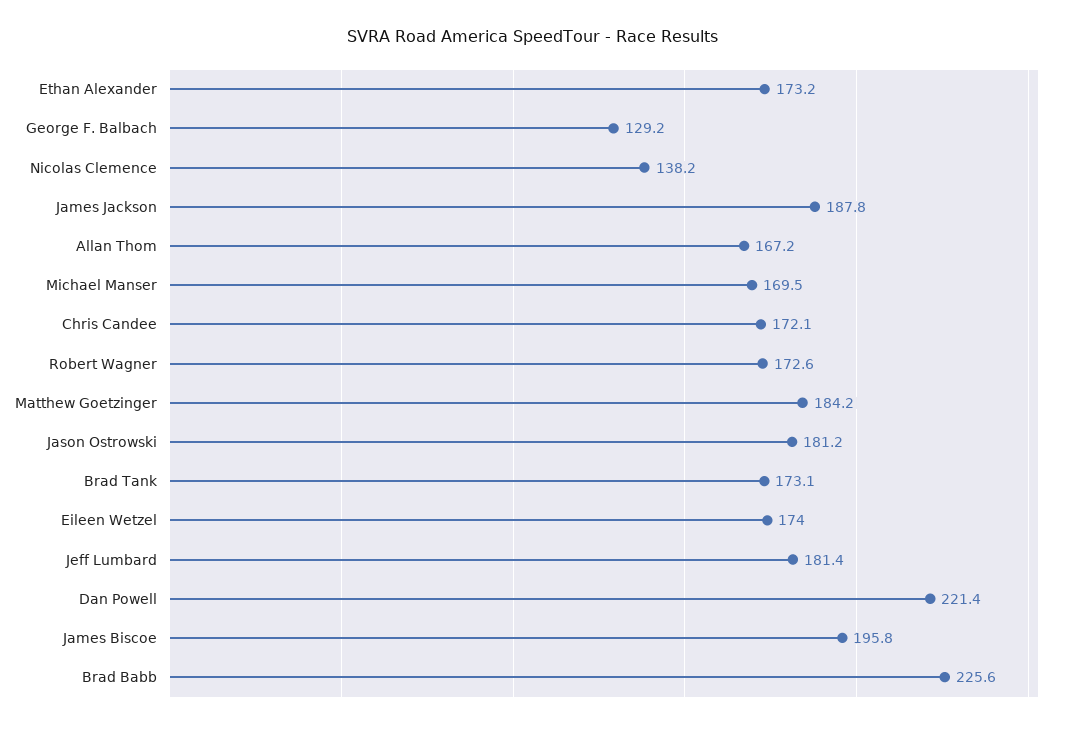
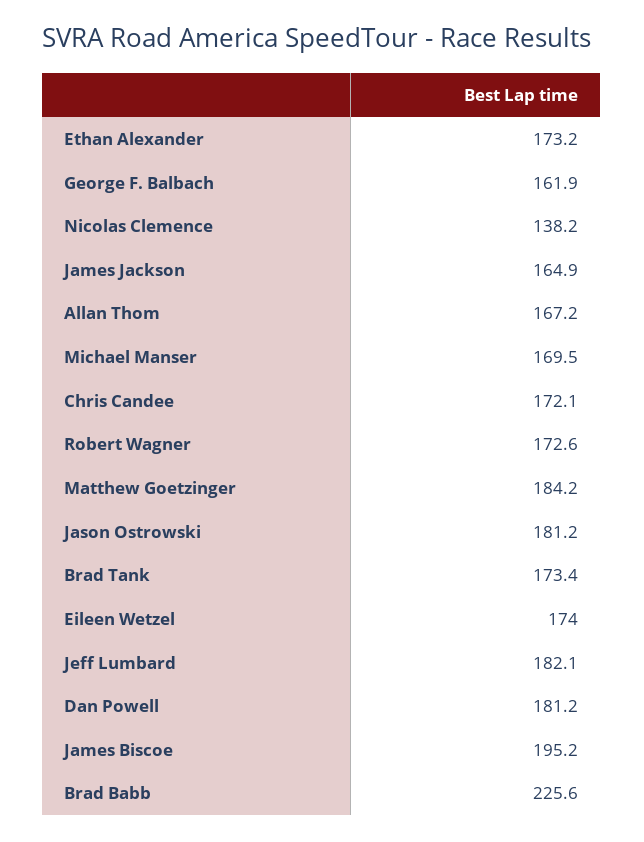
  {
    "Ethan Alexander": 173.2,
-   "George F. Balbach": 129.2,
+   "George F. Balbach": 161.9,
    "Nicolas Clemence": 138.2,
-   "James Jackson": 187.8,
+   "James Jackson": 164.9,
    "Allan Thom": 167.2,
    "Michael Manser": 169.5,
    "Chris Candee": 172.1,
    "Robert Wagner": 172.6,
    "Matthew Goetzinger": 184.2,
    "Jason Ostrowski": 181.2,
-   "Brad Tank": 173.1,
+   "Brad Tank": 173.4,
    "Eileen Wetzel": 174,
-   "Jeff Lumbard": 181.4,
+   "Jeff Lumbard": 182.1,
-   "Dan Powell": 221.4,
+   "Dan Powell": 181.2,
-   "James Biscoe": 195.8,
+   "James Biscoe": 195.2,
    "Brad Babb": 225.6
  }

